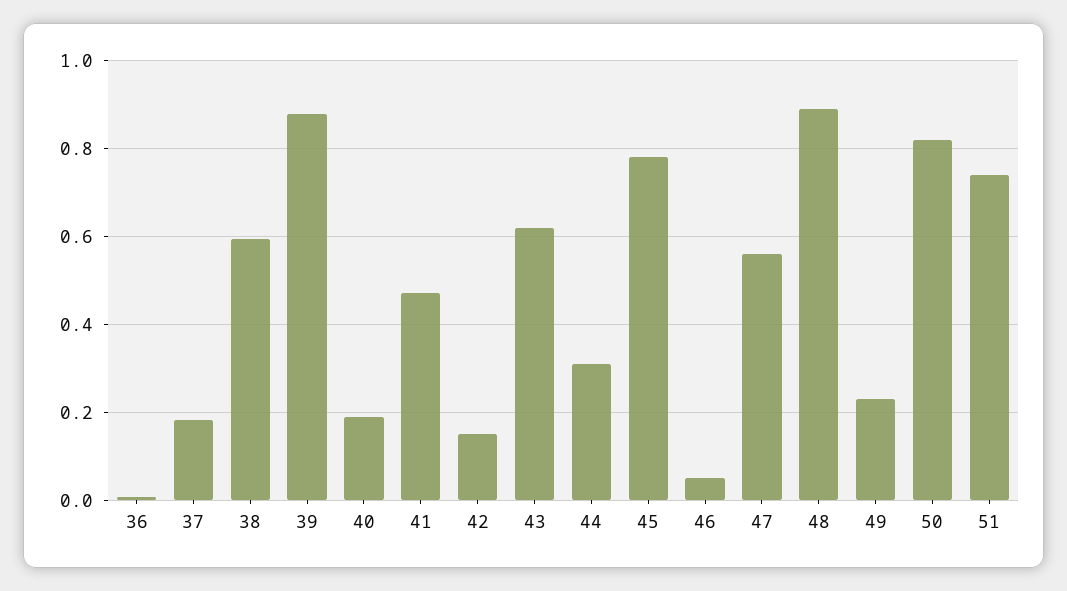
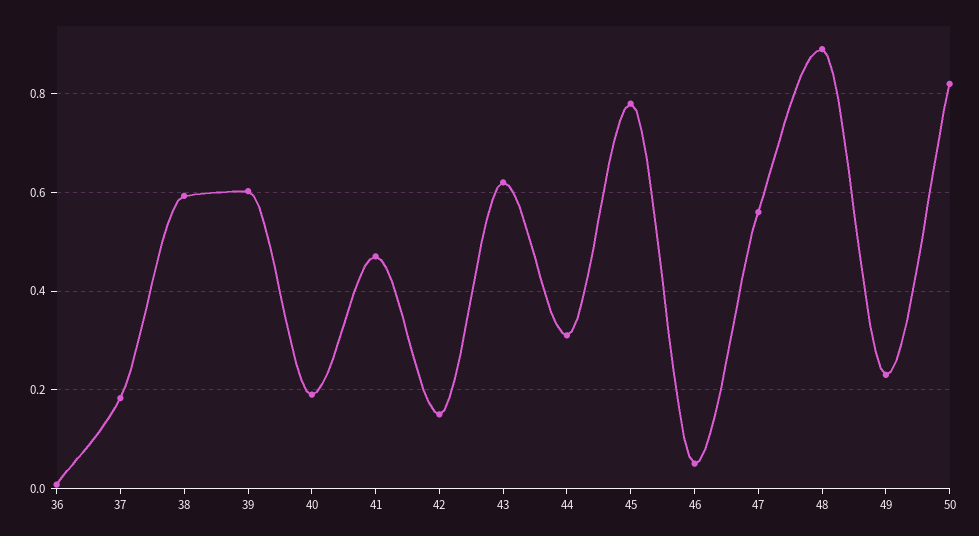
  {
    "36": 0,
    "37": 0.18,
    "38": 0.6,
-   "39": 0.88,
+   "39": 0.6,
    "40": 0.2,
    "41": 0.48,
    "42": 0.16,
    "43": 0.62,
    "44": 0.32,
    "45": 0.78,
    "46": 0.06,
    "47": 0.56,
    "48": 0.9,
    "49": 0.24,
-   "50": 0.82,
+   "50": 0.82
-   "51": 0.74
  }

